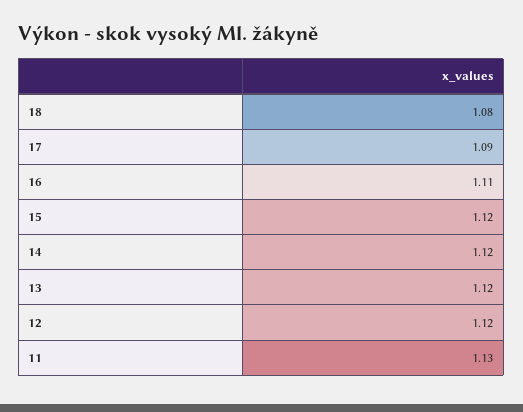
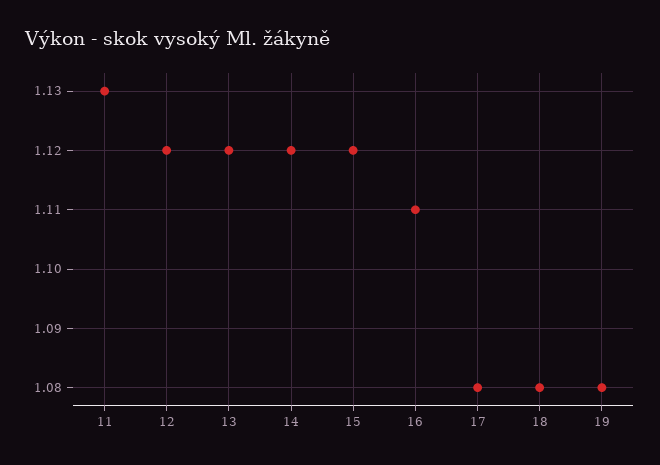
  {
    "18": 1.08,
-   "17": 1.09,
+   "17": 1.08,
    "16": 1.11,
    "15": 1.12,
    "14": 1.12,
    "13": 1.12,
    "12": 1.12,
-   "11": 1.13
+   "11": 1.13,
+   "19": 1.08
  }

